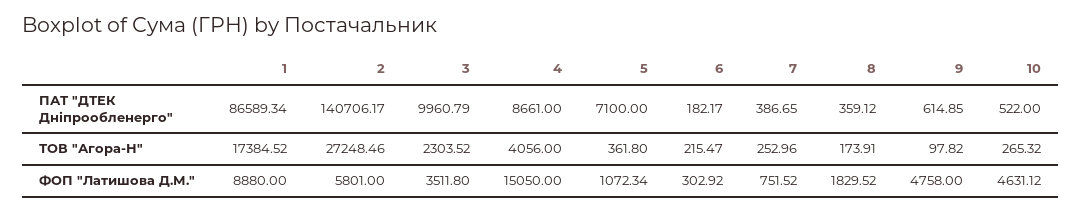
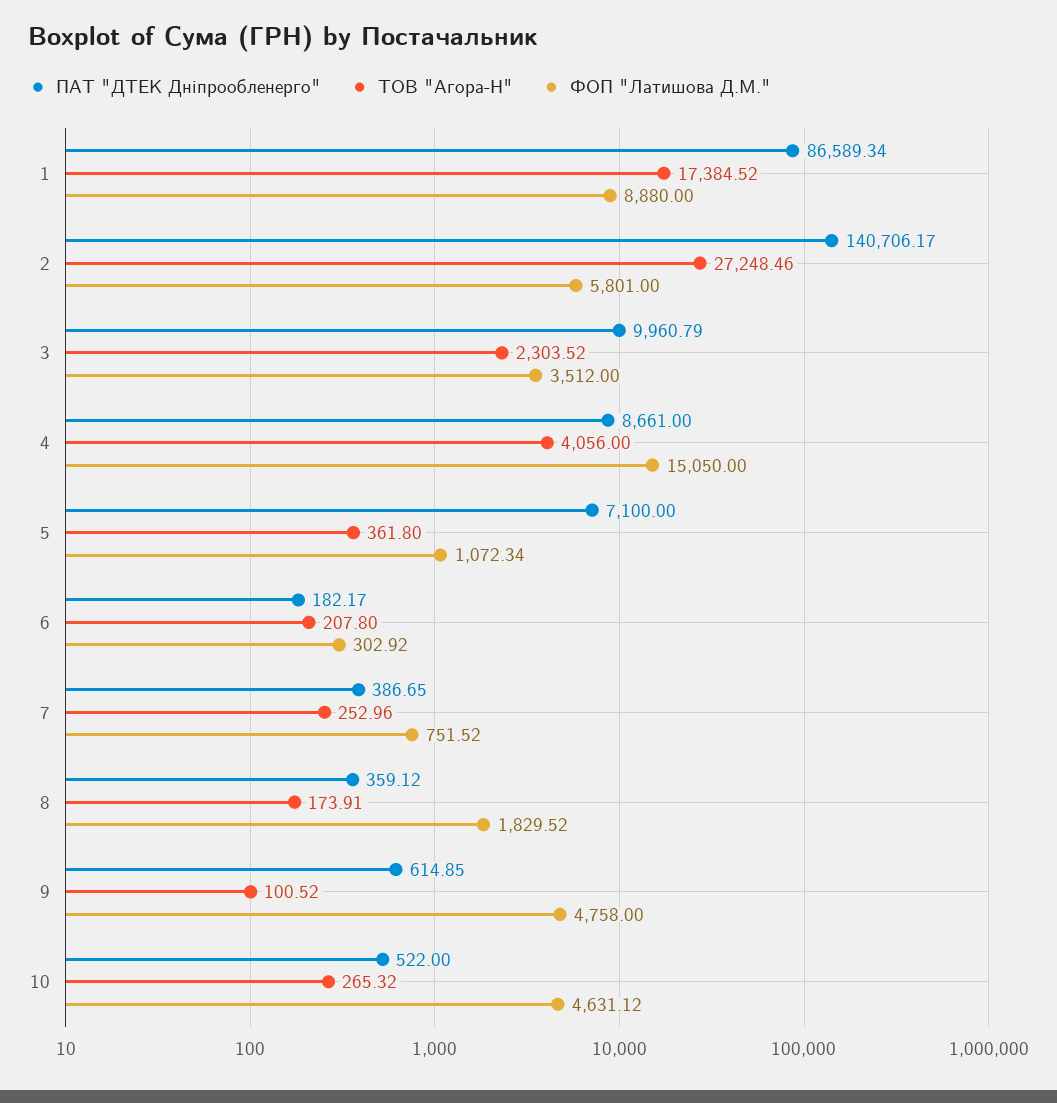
  {
    "ПАТ \"ДТЕК Дніпрообленерго\"": {
      "1": 86589.34,
      "2": 140706.17,
      "3": 9960.79,
      "4": 8661,
      "5": 7100,
      "6": 182.17,
      "7": 386.65,
      "8": 359.12,
      "9": 614.85,
      "10": 522
    },
    "ТОВ \"Агора-Н\"": {
      "1": 17384.52,
      "2": 27248.46,
      "3": 2303.52,
      "4": 4056,
      "5": 361.8,
-     "6": 215.47,
+     "6": 207.8,
      "7": 252.96,
      "8": 173.91,
-     "9": 97.82,
+     "9": 100.52,
      "10": 265.32
    },
    "ФОП \"Латишова Д.М.\"": {
      "1": 8880,
      "2": 5801,
-     "3": 3511.8,
+     "3": 3512,
      "4": 15050,
      "5": 1072.34,
      "6": 302.92,
      "7": 751.52,
      "8": 1829.52,
      "9": 4758,
      "10": 4631.12
    }
  }

